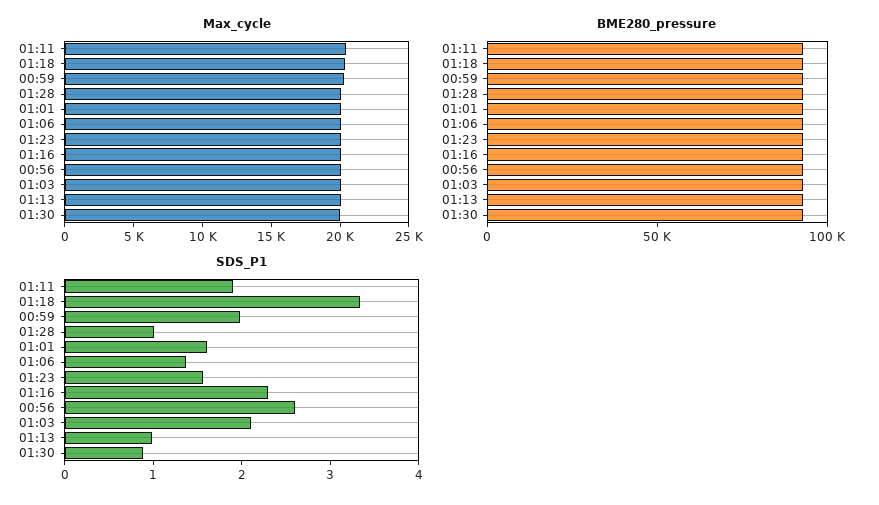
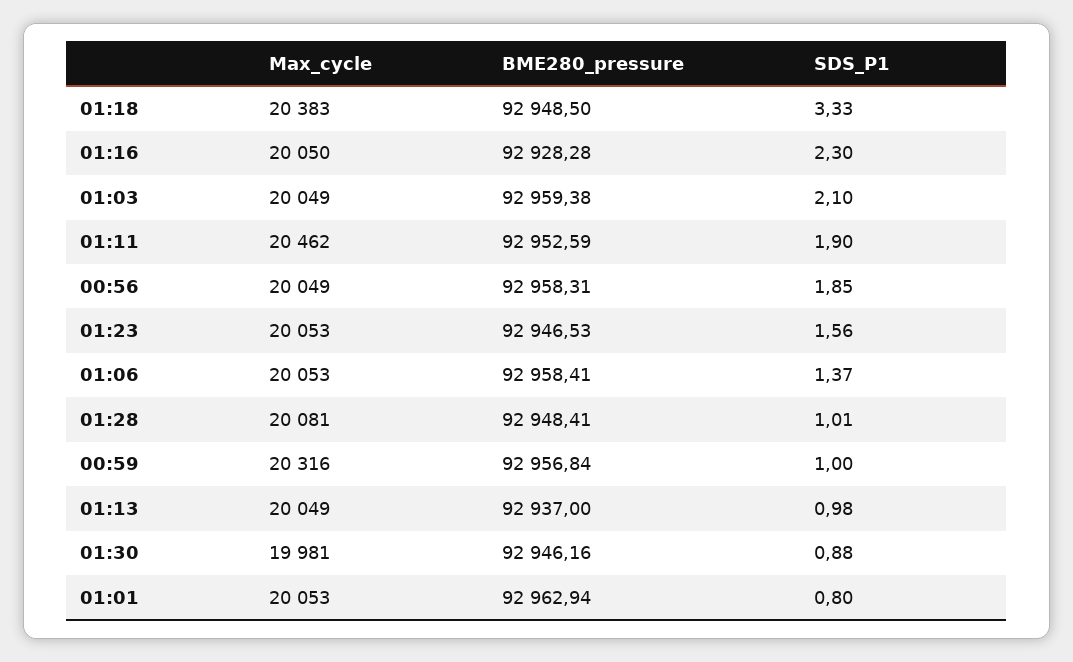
  {
    "Max_cycle": {
      "01:11": 20462,
      "01:18": 20383,
      "00:59": 20316,
      "01:28": 20081,
      "01:01": 20053,
      "01:06": 20053,
      "01:23": 20053,
      "01:16": 20050,
      "00:56": 20049,
      "01:03": 20049,
      "01:13": 20049,
      "01:30": 19981
    },
    "BME280_pressure": {
      "01:11": 92952.59,
      "01:18": 92948.5,
      "00:59": 92956.84,
      "01:28": 92948.41,
      "01:01": 92962.94,
      "01:06": 92958.41,
      "01:23": 92946.53,
      "01:16": 92928.28,
      "00:56": 92958.31,
      "01:03": 92959.38,
      "01:13": 92937,
      "01:30": 92946.16
    },
    "SDS_P1": {
      "01:11": 1.9,
      "01:18": 3.33,
-     "00:59": 2,
+     "00:59": 1,
      "01:28": 1.01,
-     "01:01": 1.6,
+     "01:01": 0.8,
      "01:06": 1.37,
      "01:23": 1.56,
      "01:16": 2.3,
-     "00:56": 2.6,
+     "00:56": 1.85,
      "01:03": 2.1,
      "01:13": 0.98,
      "01:30": 0.88
    }
  }

